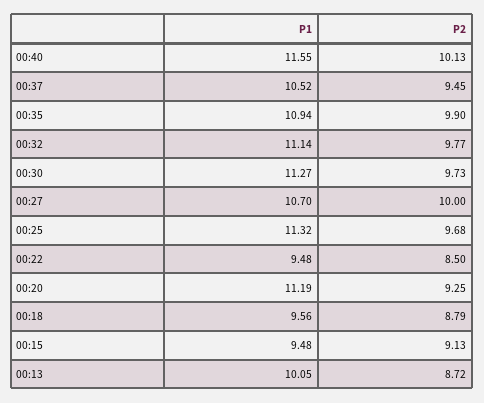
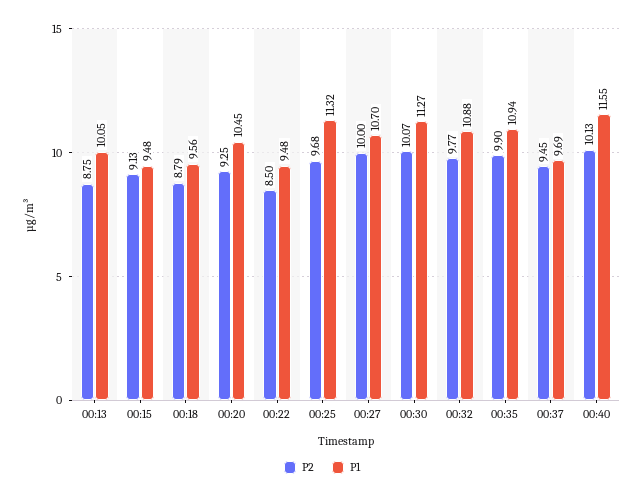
  {
    "P1": {
      "00:40": 11.55,
-     "00:37": 10.52,
+     "00:37": 9.69,
      "00:35": 10.94,
-     "00:32": 11.14,
+     "00:32": 10.88,
      "00:30": 11.27,
      "00:27": 10.7,
      "00:25": 11.32,
      "00:22": 9.48,
-     "00:20": 11.19,
+     "00:20": 10.45,
      "00:18": 9.56,
      "00:15": 9.48,
      "00:13": 10.05
    },
    "P2": {
      "00:40": 10.13,
      "00:37": 9.45,
      "00:35": 9.9,
      "00:32": 9.77,
-     "00:30": 9.73,
+     "00:30": 10.07,
      "00:27": 10,
      "00:25": 9.68,
      "00:22": 8.5,
      "00:20": 9.25,
      "00:18": 8.79,
      "00:15": 9.13,
-     "00:13": 8.72
+     "00:13": 8.75
    }
  }

